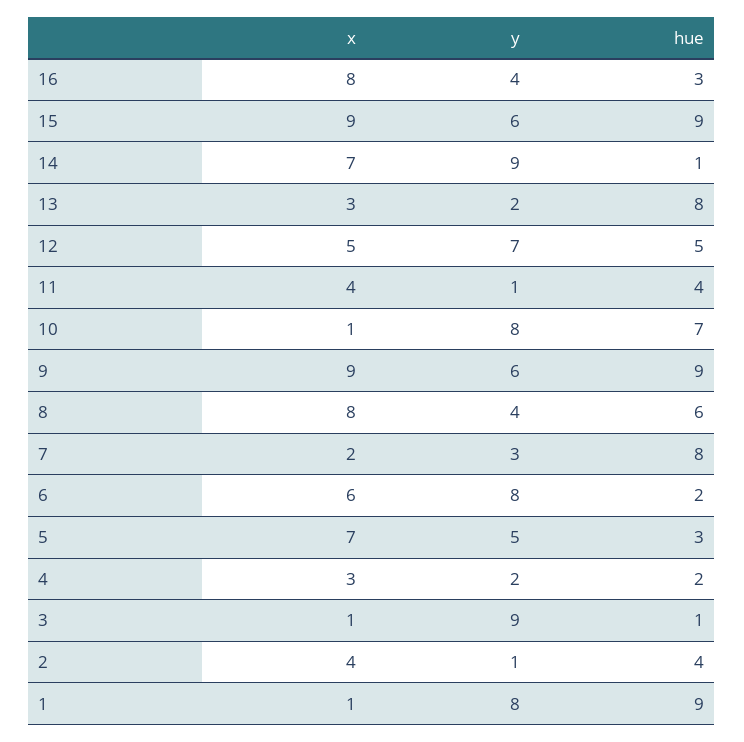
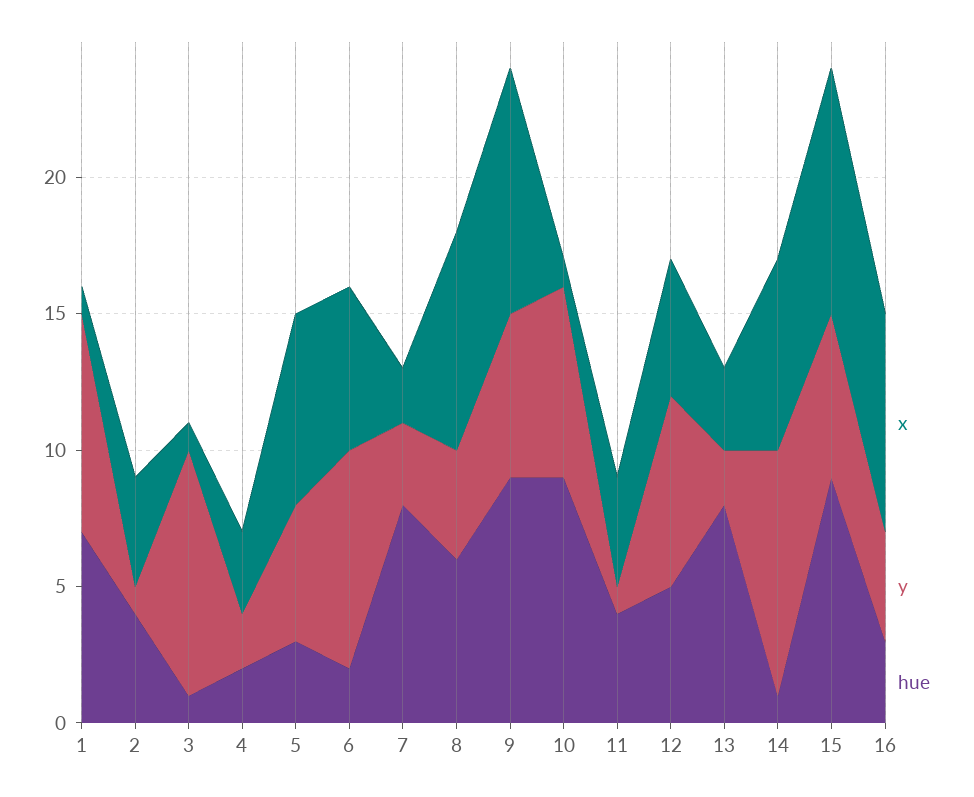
  {
    "x": {
      "16": 8,
      "15": 9,
      "14": 7,
      "13": 3,
      "12": 5,
      "11": 4,
      "10": 1,
      "9": 9,
      "8": 8,
      "7": 2,
      "6": 6,
      "5": 7,
      "4": 3,
      "3": 1,
      "2": 4,
      "1": 1
    },
    "y": {
      "16": 4,
      "15": 6,
      "14": 9,
      "13": 2,
      "12": 7,
      "11": 1,
-     "10": 8,
+     "10": 7,
      "9": 6,
      "8": 4,
      "7": 3,
      "6": 8,
      "5": 5,
      "4": 2,
      "3": 9,
      "2": 1,
      "1": 8
    },
    "hue": {
      "16": 3,
      "15": 9,
      "14": 1,
      "13": 8,
      "12": 5,
      "11": 4,
-     "10": 7,
+     "10": 9,
      "9": 9,
      "8": 6,
      "7": 8,
      "6": 2,
      "5": 3,
      "4": 2,
      "3": 1,
      "2": 4,
-     "1": 9
+     "1": 7
    }
  }

